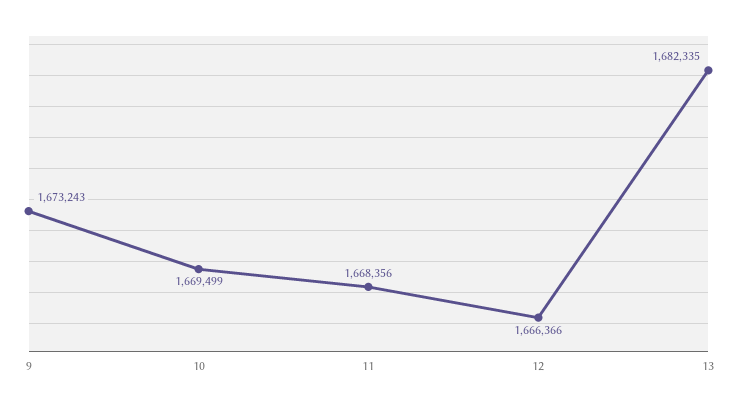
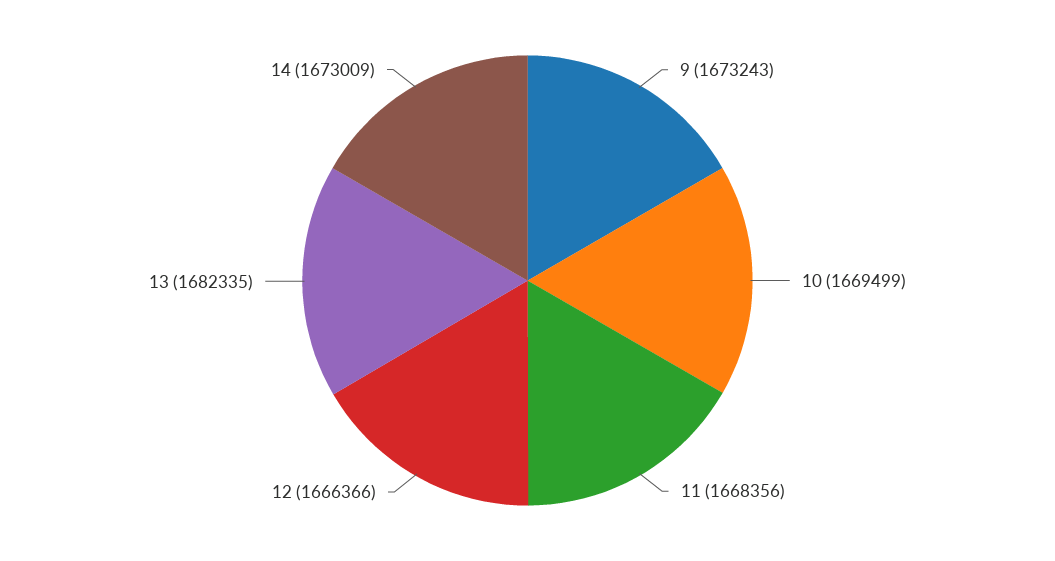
  {
    "9": 1673243,
    "10": 1669499,
    "11": 1668356,
    "12": 1666366,
-   "13": 1682335
+   "13": 1682335,
+   "14": 1673009
  }

